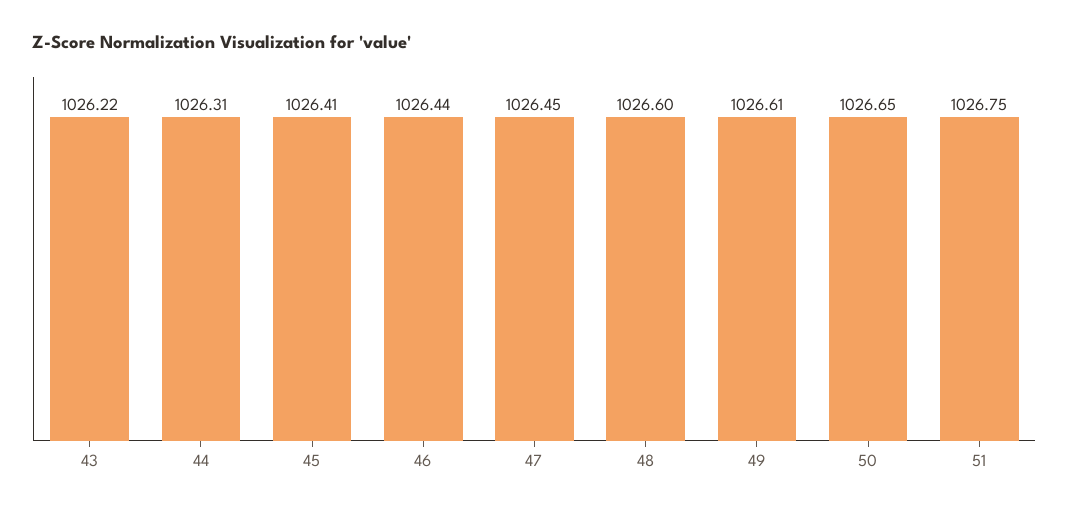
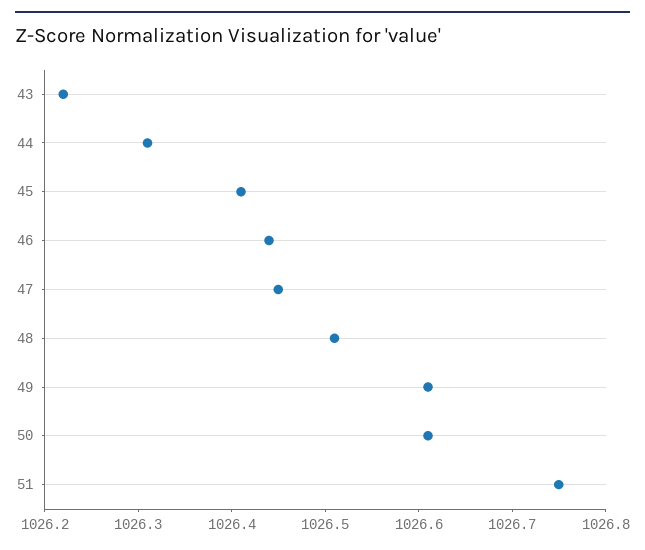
  {
    "43": 1026.22,
    "44": 1026.31,
    "45": 1026.41,
    "46": 1026.44,
    "47": 1026.45,
-   "48": 1026.6,
+   "48": 1026.51,
    "49": 1026.61,
-   "50": 1026.65,
+   "50": 1026.61,
    "51": 1026.75
  }

